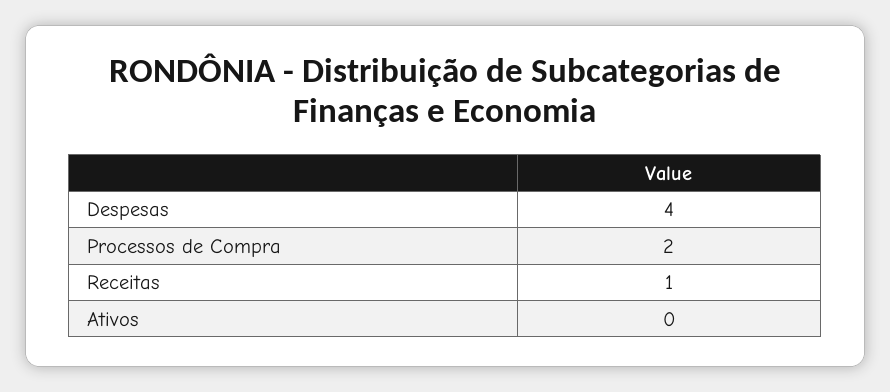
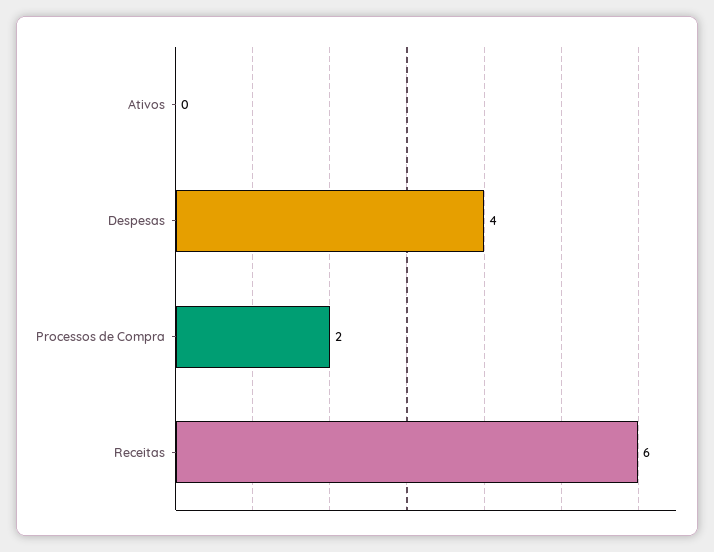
  {
    "Despesas": 4,
    "Processos de Compra": 2,
-   "Receitas": 1,
+   "Receitas": 6,
    "Ativos": 0
  }

